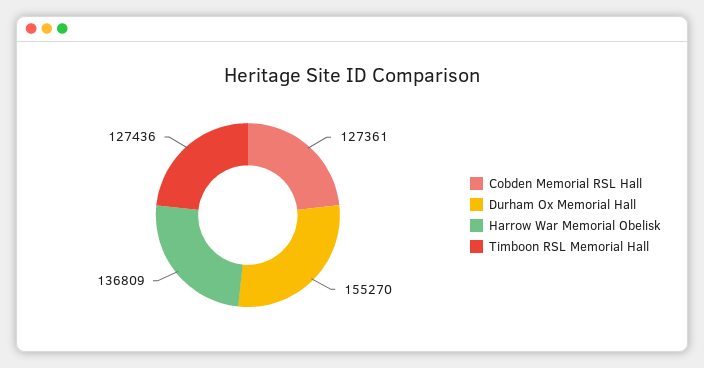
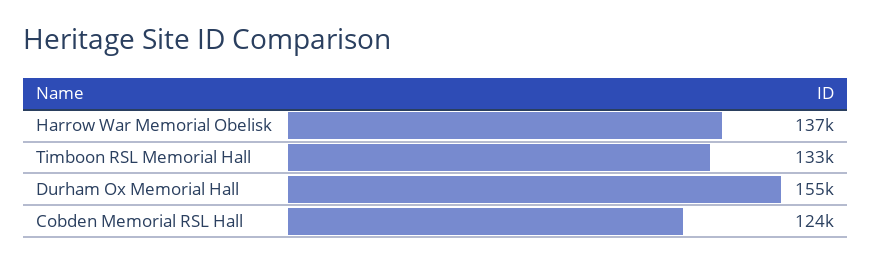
  {
-   "Cobden Memorial RSL Hall": 127361,
+   "Cobden Memorial RSL Hall": 124000,
    "Durham Ox Memorial Hall": 155270,
    "Harrow War Memorial Obelisk": 136809,
-   "Timboon RSL Memorial Hall": 127436
+   "Timboon RSL Memorial Hall": 133000
  }

